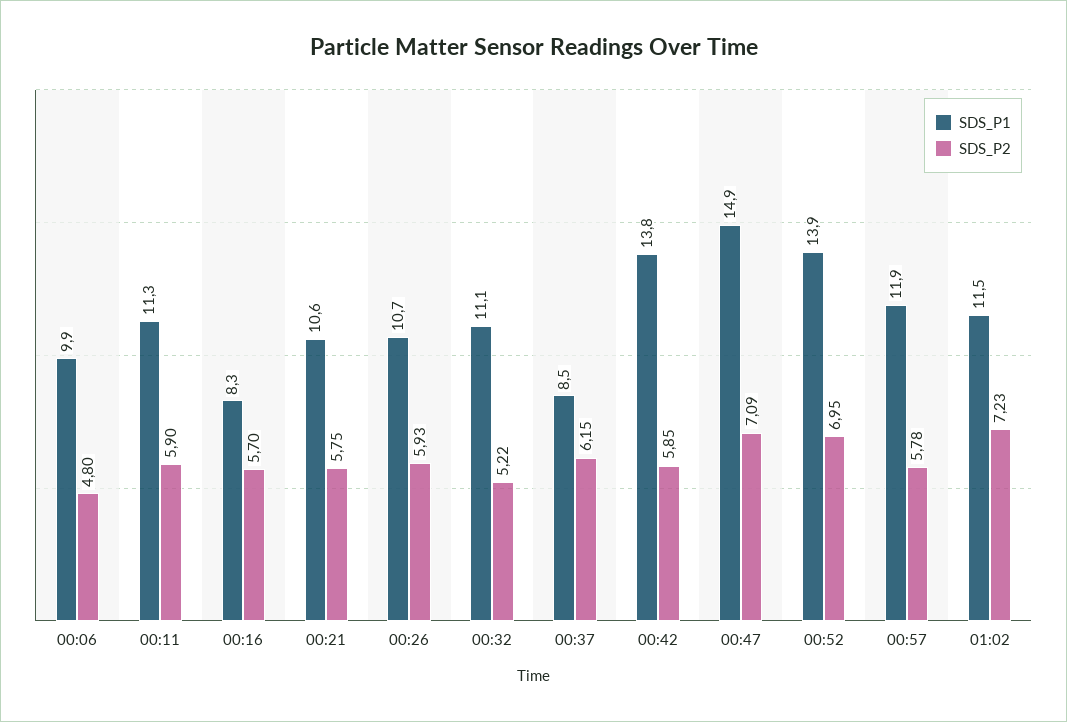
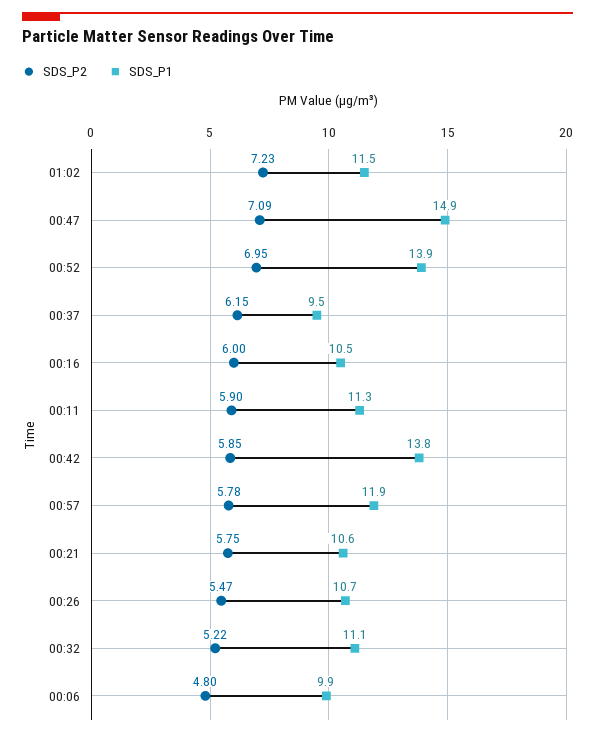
  {
    "SDS_P1": {
      "00:06": 9.9,
      "00:11": 11.3,
-     "00:16": 8.3,
+     "00:16": 10.5,
      "00:21": 10.6,
      "00:26": 10.7,
      "00:32": 11.1,
-     "00:37": 8.5,
+     "00:37": 9.5,
      "00:42": 13.8,
      "00:47": 14.9,
      "00:52": 13.9,
      "00:57": 11.9,
      "01:02": 11.5
    },
    "SDS_P2": {
      "00:06": 4.8,
      "00:11": 5.9,
-     "00:16": 5.7,
+     "00:16": 6,
      "00:21": 5.75,
-     "00:26": 5.93,
+     "00:26": 5.47,
      "00:32": 5.22,
      "00:37": 6.15,
      "00:42": 5.85,
      "00:47": 7.09,
      "00:52": 6.95,
      "00:57": 5.78,
      "01:02": 7.23
    }
  }

